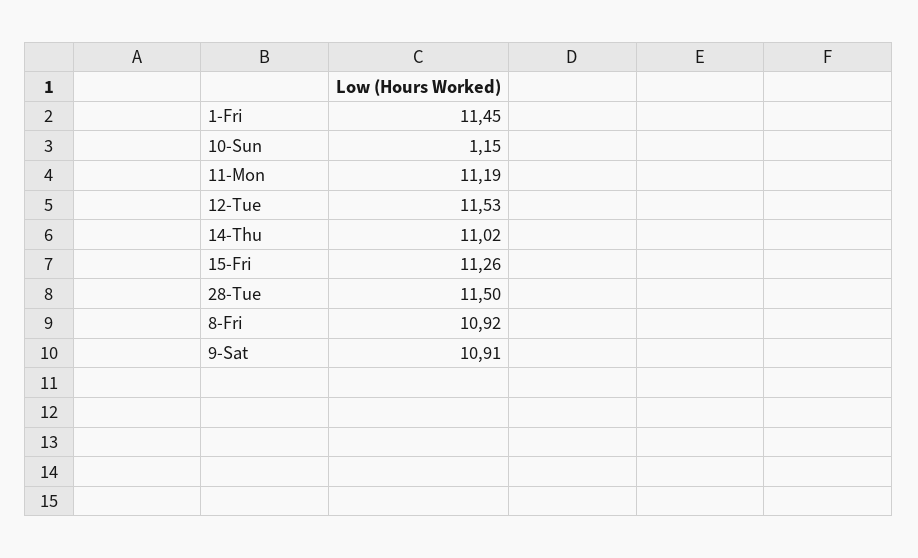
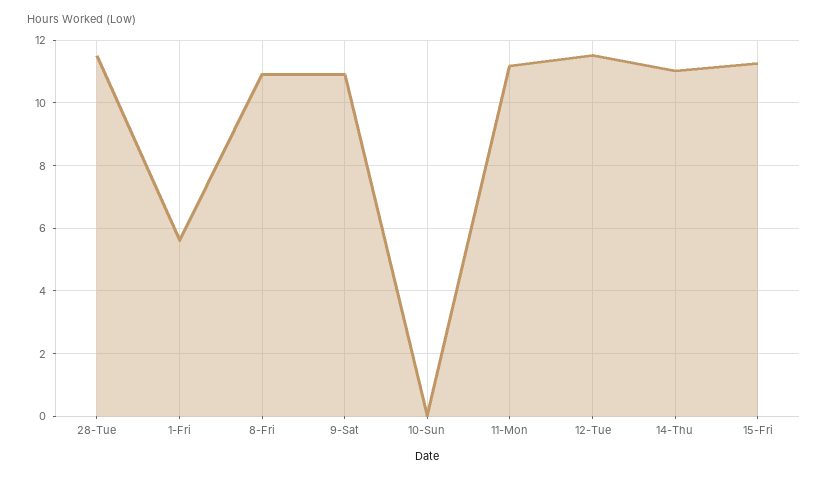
  {
-   "1-Fri": 11.45,
+   "1-Fri": 5.6,
-   "10-Sun": 1.15,
+   "10-Sun": 0,
    "11-Mon": 11.19,
    "12-Tue": 11.53,
    "14-Thu": 11.02,
    "15-Fri": 11.26,
    "28-Tue": 11.5,
    "8-Fri": 10.92,
    "9-Sat": 10.91
  }

